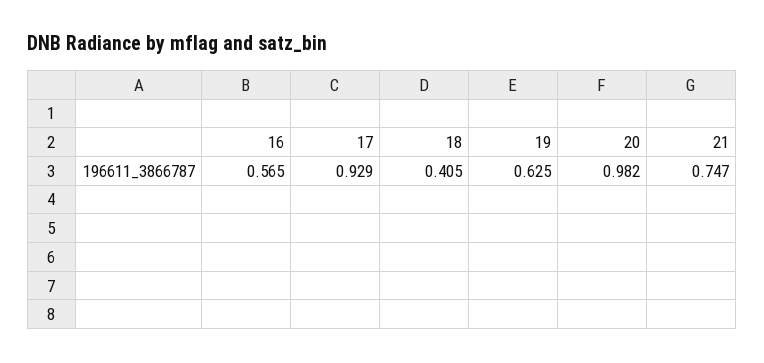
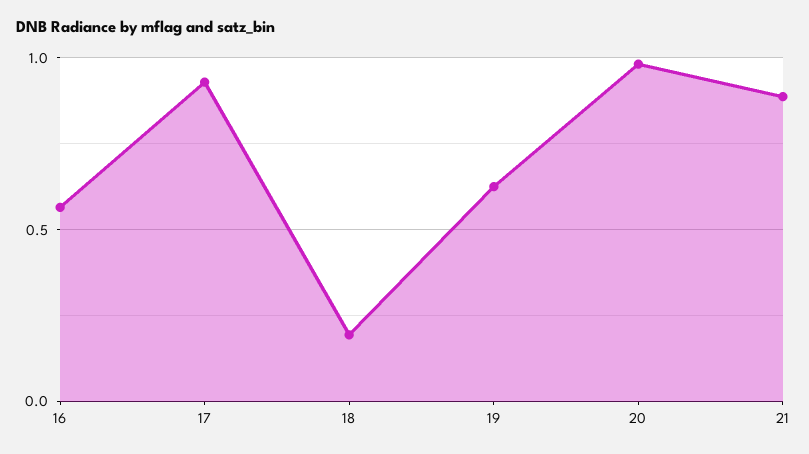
  {
    "16": 0.565,
    "17": 0.929,
-   "18": 0.405,
+   "18": 0.2,
    "19": 0.625,
    "20": 0.982,
-   "21": 0.747
+   "21": 0.9
  }

